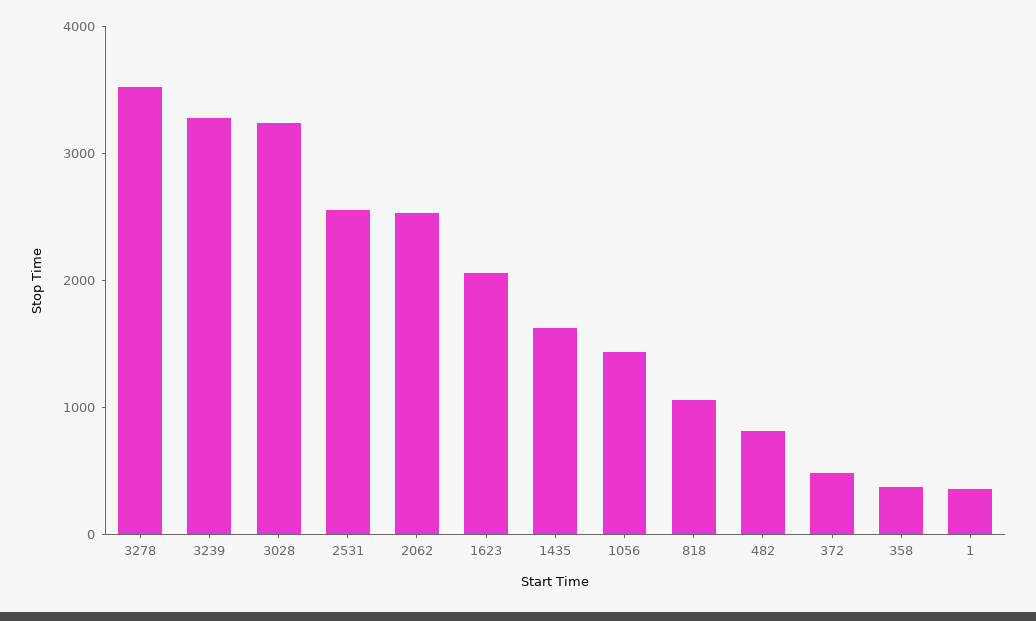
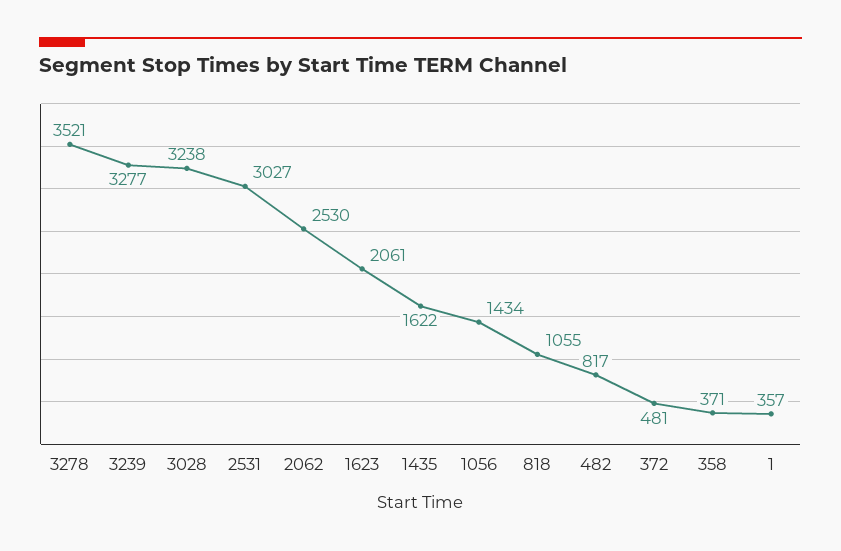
  {
    "3278": 3521,
    "3239": 3277,
    "3028": 3238,
-   "2531": 2600,
+   "2531": 3027,
    "2062": 2530,
    "1623": 2061,
    "1435": 1622,
    "1056": 1434,
    "818": 1055,
    "482": 817,
    "372": 481,
    "358": 371,
    "1": 357
  }

